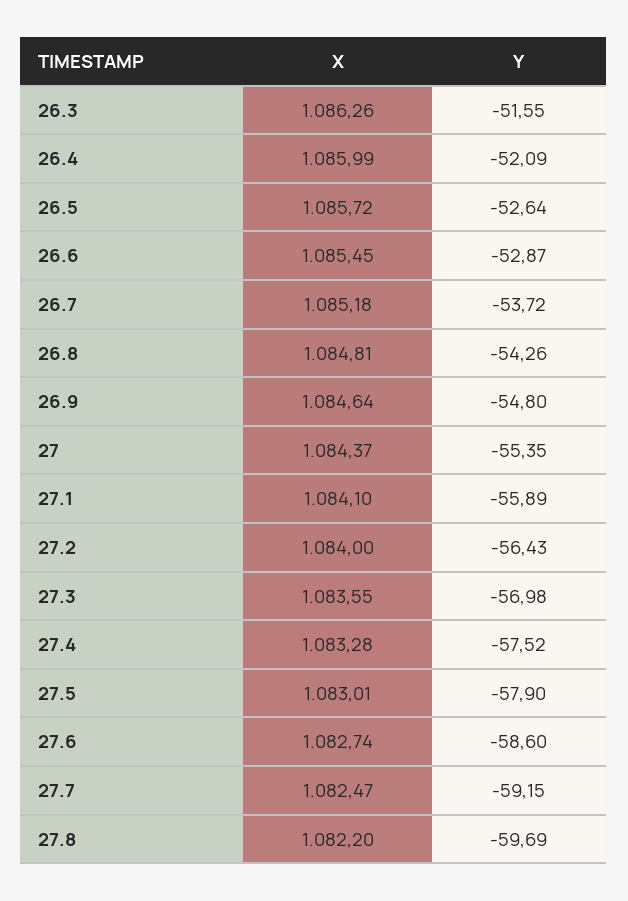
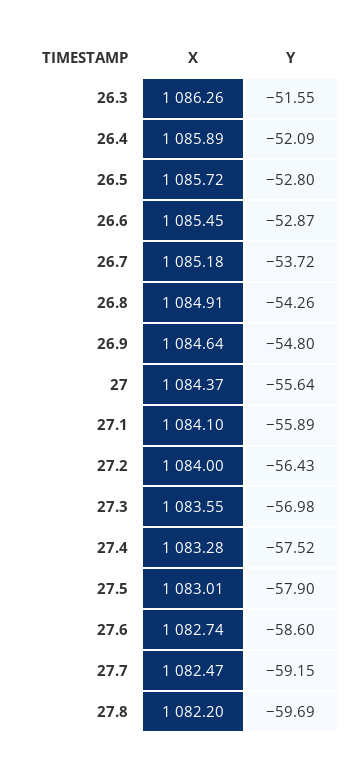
  {
    "X": {
      "26.3": 1086.26,
-     "26.4": 1085.99,
+     "26.4": 1085.89,
      "26.5": 1085.72,
      "26.6": 1085.45,
      "26.7": 1085.18,
-     "26.8": 1084.81,
+     "26.8": 1084.91,
      "26.9": 1084.64,
      "27": 1084.37,
      "27.1": 1084.1,
      "27.2": 1084,
      "27.3": 1083.55,
      "27.4": 1083.28,
      "27.5": 1083.01,
      "27.6": 1082.74,
      "27.7": 1082.47,
      "27.8": 1082.2
    },
    "Y": {
      "26.3": -51.55,
      "26.4": -52.09,
-     "26.5": -52.64,
+     "26.5": -52.8,
      "26.6": -52.87,
      "26.7": -53.72,
      "26.8": -54.26,
      "26.9": -54.8,
-     "27": -55.35,
+     "27": -55.64,
      "27.1": -55.89,
      "27.2": -56.43,
      "27.3": -56.98,
      "27.4": -57.52,
      "27.5": -57.9,
      "27.6": -58.6,
      "27.7": -59.15,
      "27.8": -59.69
    }
  }

